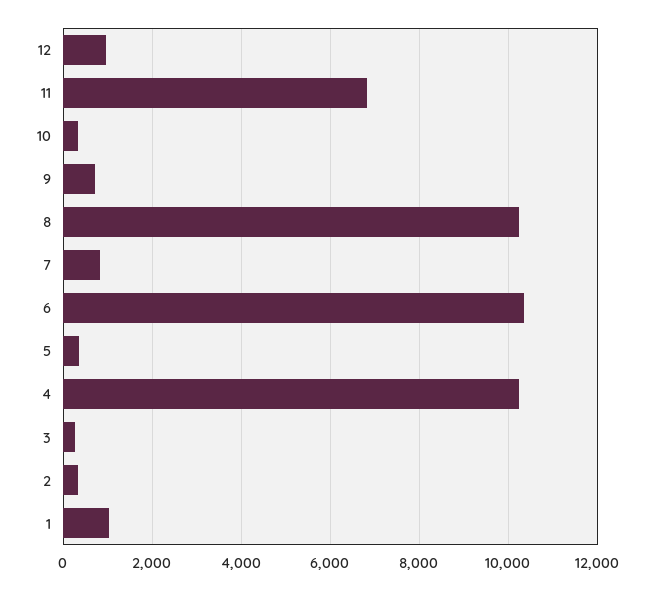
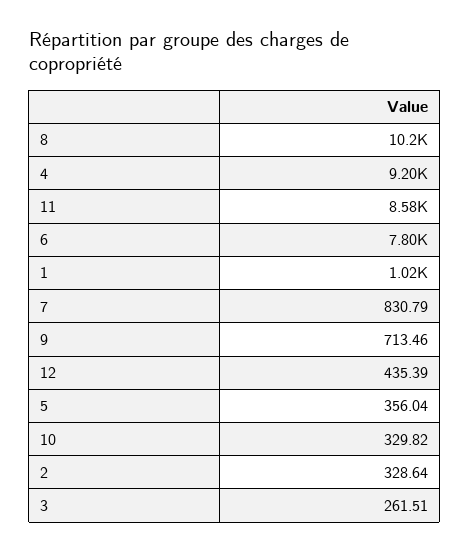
  {
-   "12": 1000,
+   "12": 435.39,
-   "11": 6800,
+   "11": 8580,
    "10": 329.82,
    "9": 713.46,
    "8": 10200,
    "7": 830.79,
-   "6": 10400,
+   "6": 7800,
    "5": 356.04,
-   "4": 10200,
+   "4": 9200,
    "3": 261.51,
    "2": 328.64,
    "1": 1020
  }

